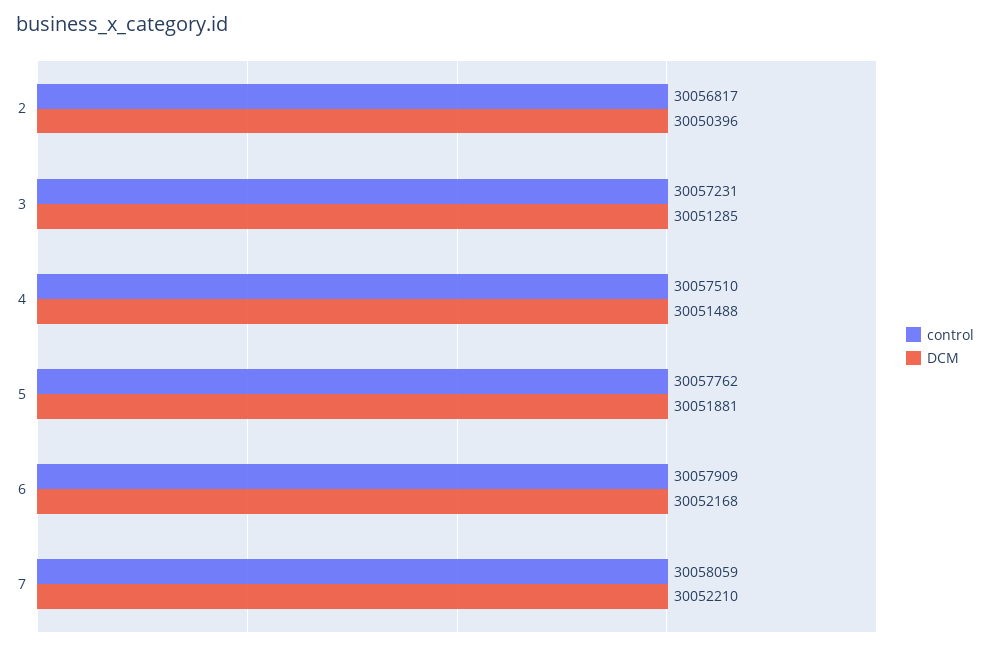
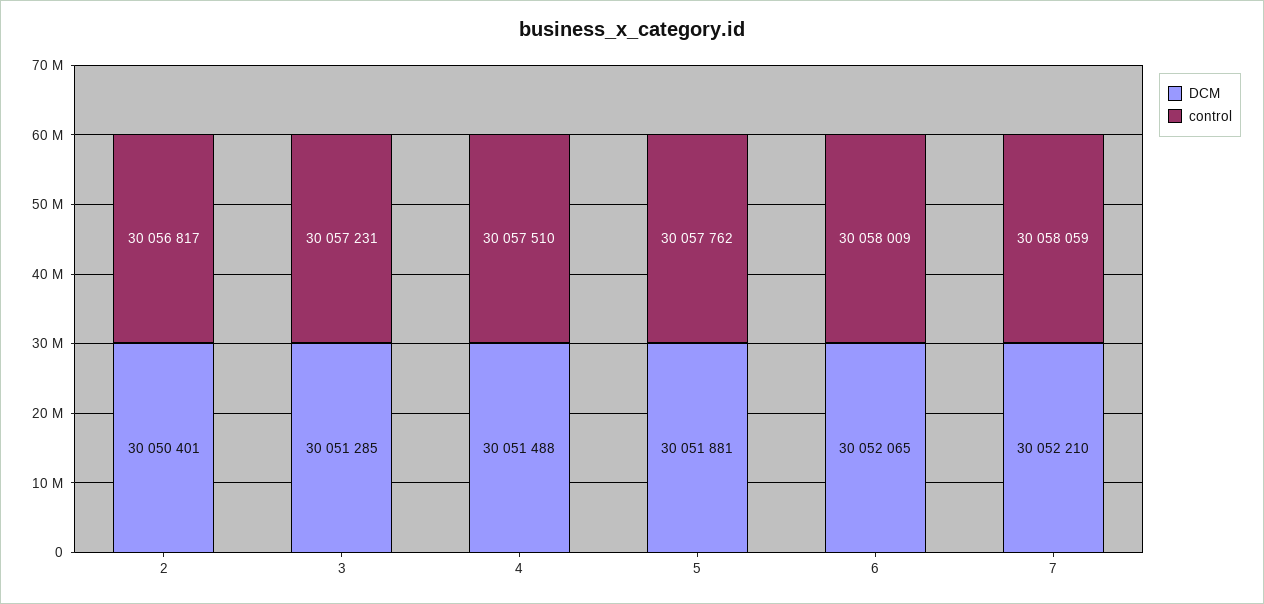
  {
    "control": {
      "2": 30056817,
      "3": 30057231,
      "4": 30057510,
      "5": 30057762,
-     "6": 30057909,
+     "6": 30058009,
      "7": 30058059
    },
    "DCM": {
-     "2": 30050396,
+     "2": 30050401,
      "3": 30051285,
      "4": 30051488,
      "5": 30051881,
-     "6": 30052168,
+     "6": 30052065,
      "7": 30052210
    }
  }

